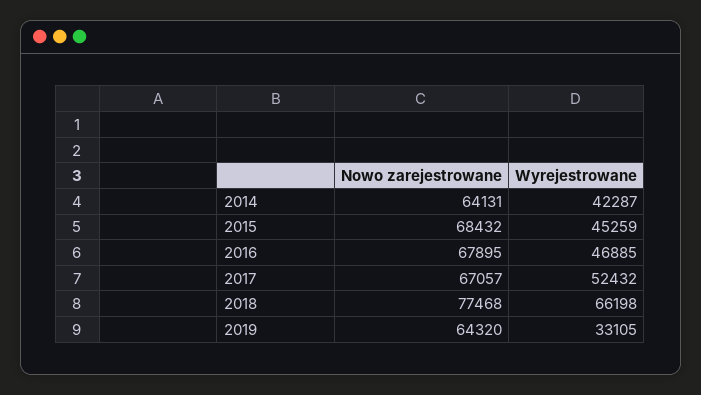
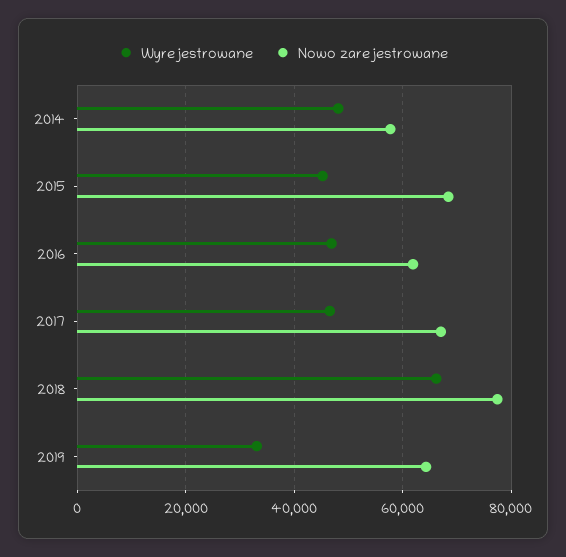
  {
    "Nowo zarejestrowane": {
-     "2014": 64131,
+     "2014": 58000,
      "2015": 68432,
-     "2016": 67895,
+     "2016": 62000,
      "2017": 67057,
      "2018": 77468,
      "2019": 64320
    },
    "Wyrejestrowane": {
-     "2014": 42287,
+     "2014": 48000,
      "2015": 45259,
      "2016": 46885,
-     "2017": 52432,
+     "2017": 46000,
      "2018": 66198,
      "2019": 33105
    }
  }

